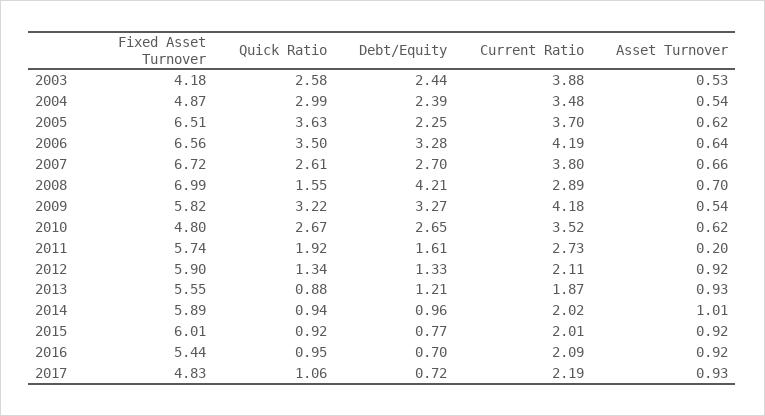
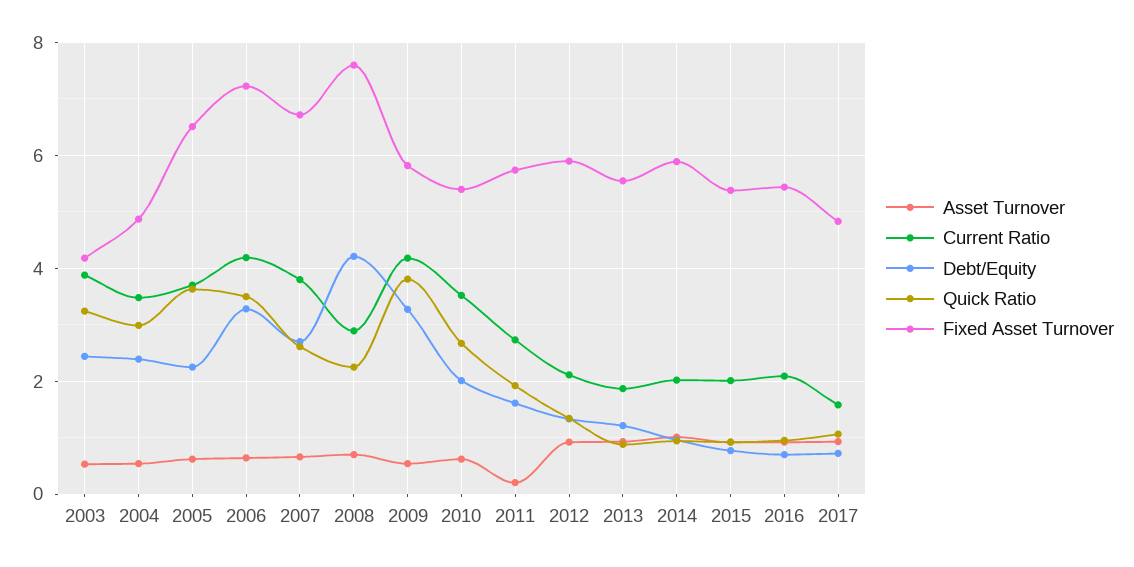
  {
    "Fixed Asset Turnover": {
      "2003": 4.18,
      "2004": 4.87,
      "2005": 6.51,
-     "2006": 6.56,
+     "2006": 7.2,
      "2007": 6.72,
-     "2008": 6.99,
+     "2008": 7.6,
      "2009": 5.82,
-     "2010": 4.8,
+     "2010": 5.4,
      "2011": 5.74,
      "2012": 5.9,
      "2013": 5.55,
      "2014": 5.89,
-     "2015": 6.01,
+     "2015": 5.4,
      "2016": 5.44,
      "2017": 4.83
    },
    "Quick Ratio": {
-     "2003": 2.58,
+     "2003": 3.2,
      "2004": 2.99,
      "2005": 3.63,
      "2006": 3.5,
      "2007": 2.61,
-     "2008": 1.55,
+     "2008": 2.2,
-     "2009": 3.22,
+     "2009": 3.8,
      "2010": 2.67,
      "2011": 1.92,
      "2012": 1.34,
      "2013": 0.88,
      "2014": 0.94,
      "2015": 0.92,
      "2016": 0.95,
      "2017": 1.06
    },
    "Debt/Equity": {
      "2003": 2.44,
      "2004": 2.39,
      "2005": 2.25,
      "2006": 3.28,
      "2007": 2.7,
      "2008": 4.21,
      "2009": 3.27,
-     "2010": 2.65,
+     "2010": 2,
      "2011": 1.61,
      "2012": 1.33,
      "2013": 1.21,
      "2014": 0.96,
      "2015": 0.77,
      "2016": 0.7,
      "2017": 0.72
    },
    "Current Ratio": {
      "2003": 3.88,
      "2004": 3.48,
      "2005": 3.7,
      "2006": 4.19,
      "2007": 3.8,
      "2008": 2.89,
      "2009": 4.18,
      "2010": 3.52,
      "2011": 2.73,
      "2012": 2.11,
      "2013": 1.87,
      "2014": 2.02,
      "2015": 2.01,
      "2016": 2.09,
-     "2017": 2.19
+     "2017": 1.6
    },
    "Asset Turnover": {
      "2003": 0.53,
      "2004": 0.54,
      "2005": 0.62,
      "2006": 0.64,
      "2007": 0.66,
      "2008": 0.7,
      "2009": 0.54,
      "2010": 0.62,
      "2011": 0.2,
      "2012": 0.92,
      "2013": 0.93,
      "2014": 1.01,
      "2015": 0.92,
      "2016": 0.92,
      "2017": 0.93
    }
  }

